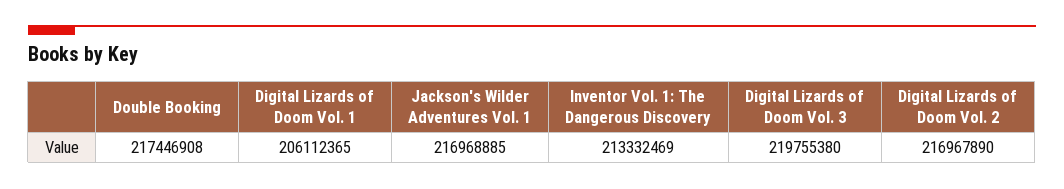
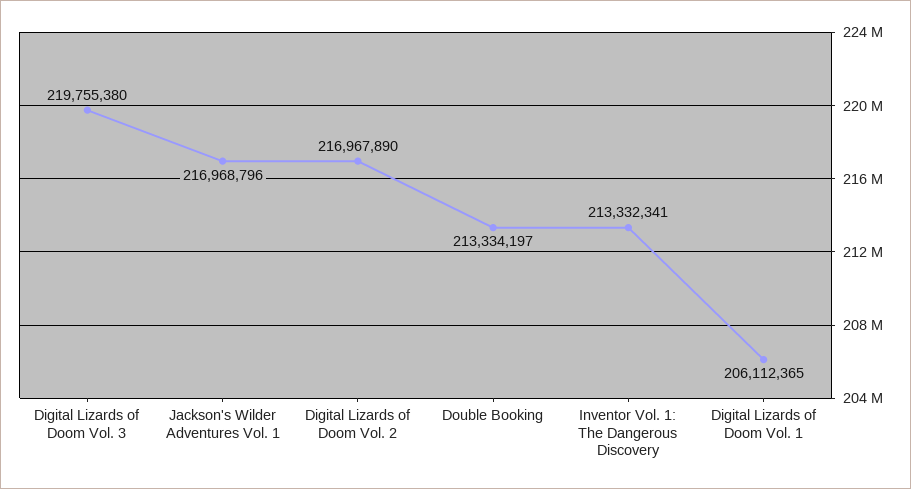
  {
-   "Double Booking": 217446908,
+   "Double Booking": 213334197,
    "Digital Lizards of Doom Vol. 1": 206112365,
-   "Jackson's Wilder Adventures Vol. 1": 216968885,
+   "Jackson's Wilder Adventures Vol. 1": 216968796,
-   "Inventor Vol. 1: The Dangerous Discovery": 213332469,
+   "Inventor Vol. 1: The Dangerous Discovery": 213332341,
    "Digital Lizards of Doom Vol. 3": 219755380,
    "Digital Lizards of Doom Vol. 2": 216967890
  }

